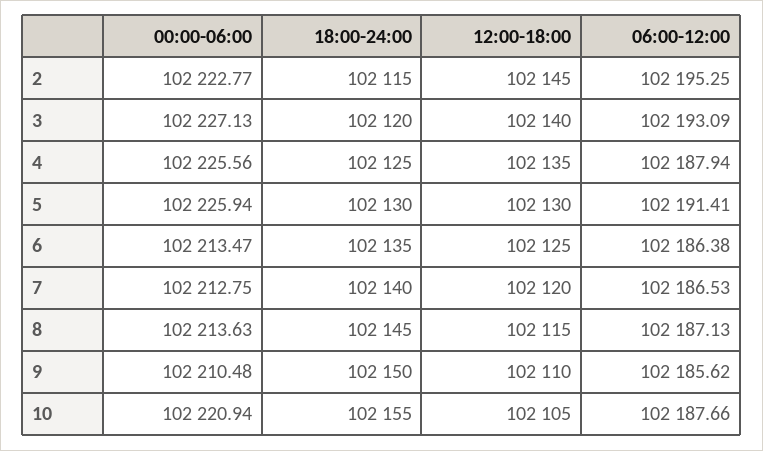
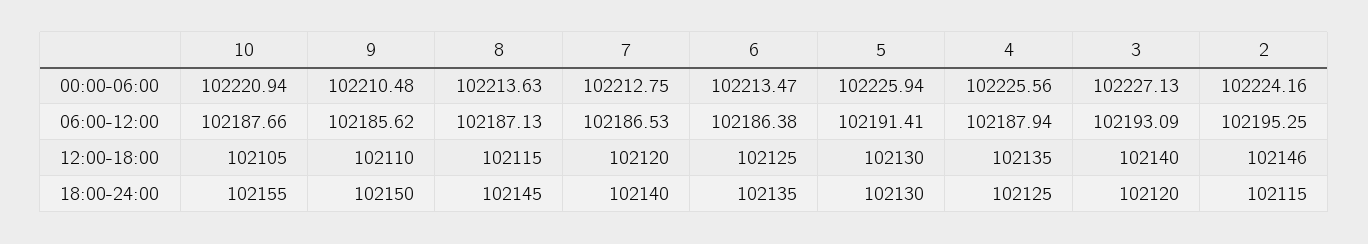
  {
    "00:00-06:00": {
-     "2": 102222.77,
+     "2": 102224.16,
      "3": 102227.13,
      "4": 102225.56,
      "5": 102225.94,
      "6": 102213.47,
      "7": 102212.75,
      "8": 102213.63,
      "9": 102210.48,
      "10": 102220.94
    },
    "18:00-24:00": {
      "2": 102115,
      "3": 102120,
      "4": 102125,
      "5": 102130,
      "6": 102135,
      "7": 102140,
      "8": 102145,
      "9": 102150,
      "10": 102155
    },
    "12:00-18:00": {
-     "2": 102145,
+     "2": 102146,
      "3": 102140,
      "4": 102135,
      "5": 102130,
      "6": 102125,
      "7": 102120,
      "8": 102115,
      "9": 102110,
      "10": 102105
    },
    "06:00-12:00": {
      "2": 102195.25,
      "3": 102193.09,
      "4": 102187.94,
      "5": 102191.41,
      "6": 102186.38,
      "7": 102186.53,
      "8": 102187.13,
      "9": 102185.62,
      "10": 102187.66
    }
  }

